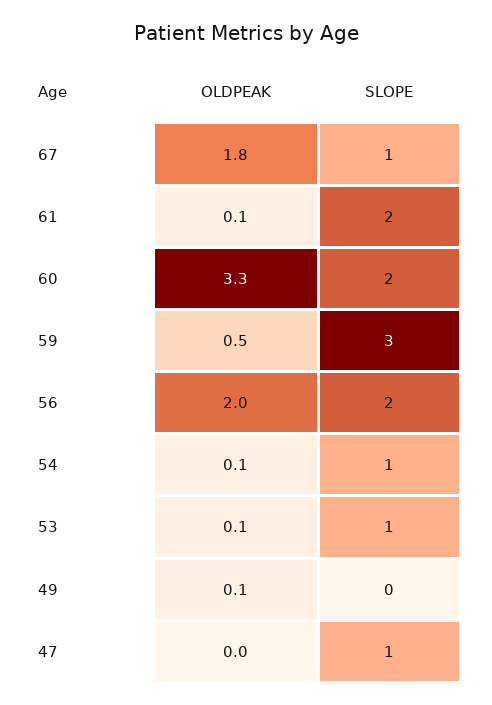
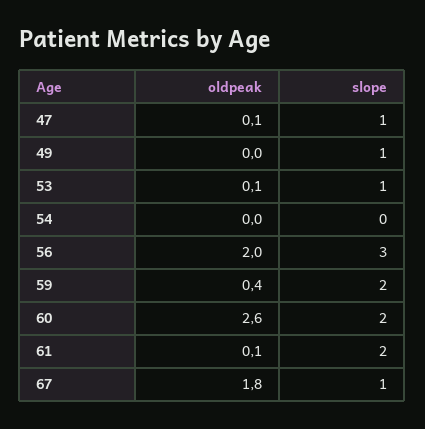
  {
    "OLDPEAK": {
      "67": 1.8,
      "61": 0.1,
-     "60": 3.3,
+     "60": 2.6,
-     "59": 0.5,
+     "59": 0.4,
      "56": 2,
-     "54": 0.1,
+     "54": 0,
      "53": 0.1,
-     "49": 0.1,
+     "49": 0,
-     "47": 0
+     "47": 0.1
    },
    "SLOPE": {
      "67": 1,
      "61": 2,
      "60": 2,
-     "59": 3,
+     "59": 2,
-     "56": 2,
+     "56": 3,
-     "54": 1,
+     "54": 0,
      "53": 1,
-     "49": 0,
+     "49": 1,
      "47": 1
    }
  }

